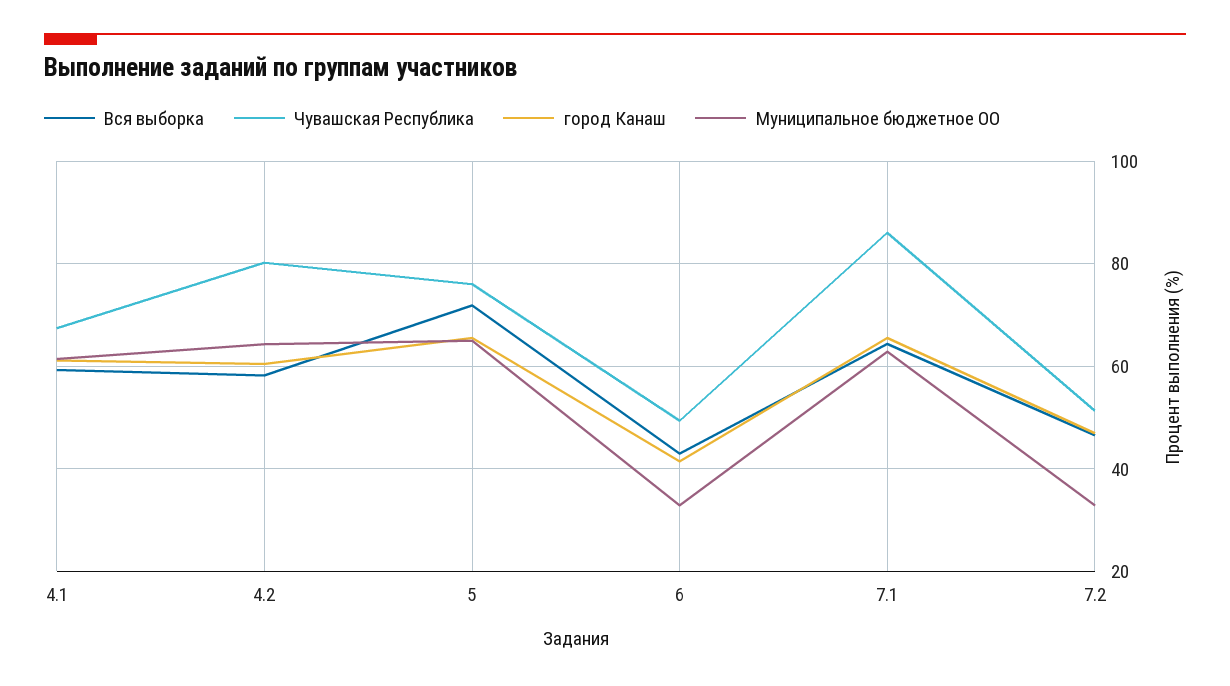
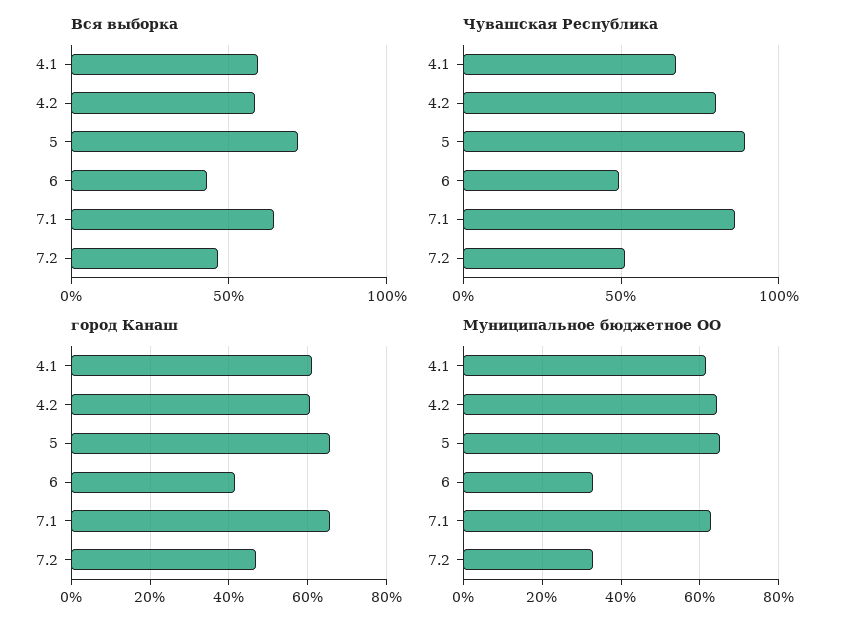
  {
    "Вся выборка": {
      "4.1": 60,
      "4.2": 58,
      "5": 72,
      "6": 42,
      "7.1": 64,
      "7.2": 46
    },
    "Чувашская Республика": {
      "4.1": 68,
      "4.2": 80,
-     "5": 76,
+     "5": 90,
      "6": 50,
      "7.1": 86,
      "7.2": 52
    },
    "город Канаш": {
      "4.1": 62,
      "4.2": 60,
      "5": 66,
      "6": 42,
      "7.1": 66,
      "7.2": 46
    },
    "Муниципальное бюджетное ОО": {
      "4.1": 62,
      "4.2": 64,
      "5": 66,
      "6": 32,
      "7.1": 62,
      "7.2": 32
    }
  }

